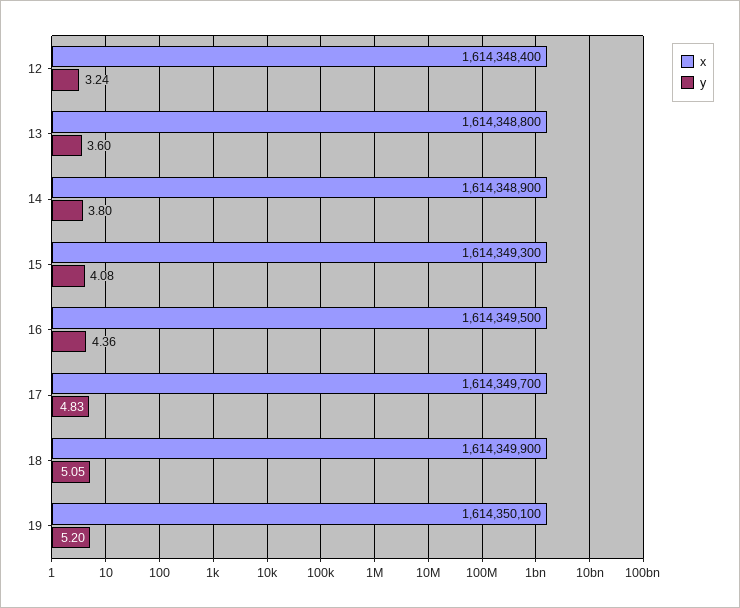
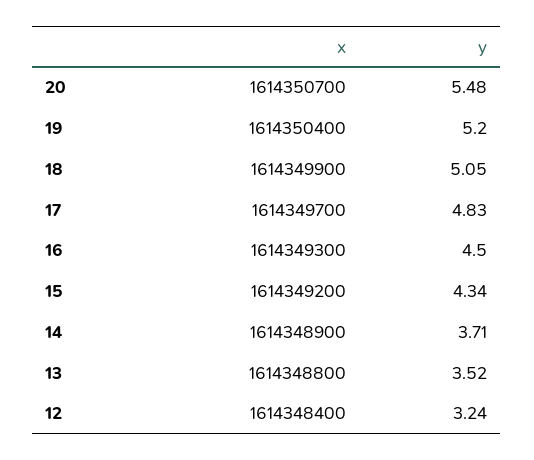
  {
    "x": {
      "12": 1614348400,
      "13": 1614348800,
      "14": 1614348900,
-     "15": 1614349300,
+     "15": 1614349200,
-     "16": 1614349500,
+     "16": 1614349300,
      "17": 1614349700,
      "18": 1614349900,
-     "19": 1614350100
+     "19": 1614350400,
+     "20": 1614350700
    },
    "y": {
      "12": 3.24,
-     "13": 3.6,
+     "13": 3.52,
-     "14": 3.8,
+     "14": 3.71,
-     "15": 4.08,
+     "15": 4.34,
-     "16": 4.36,
+     "16": 4.5,
      "17": 4.83,
      "18": 5.05,
-     "19": 5.2
+     "19": 5.2,
+     "20": 5.48
    }
  }

